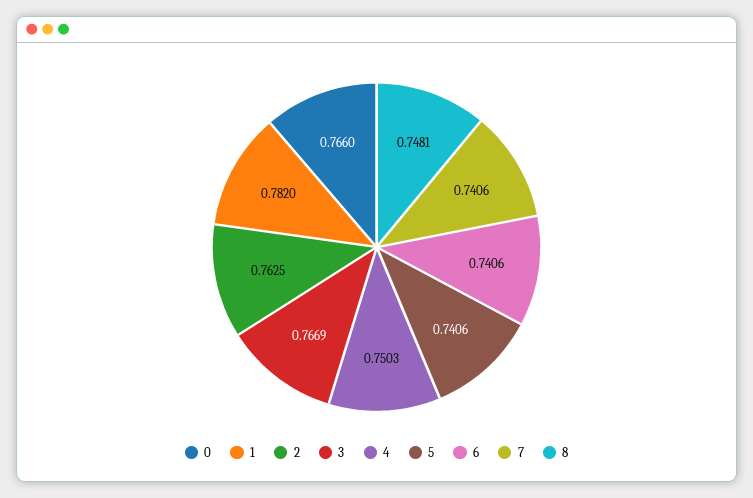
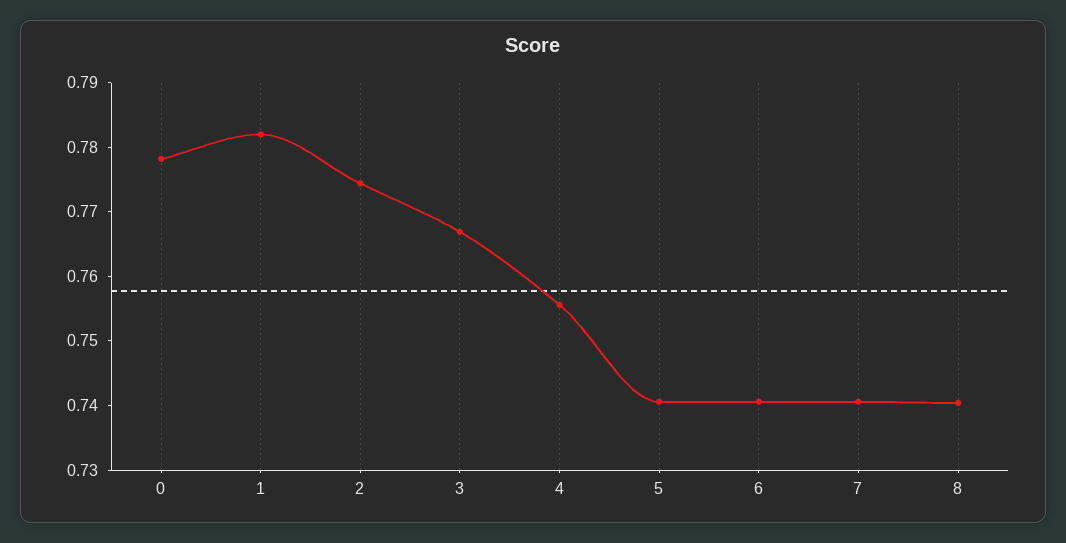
  {
-   "0": 0.766,
+   "0": 0.778,
    "1": 0.782,
-   "2": 0.7625,
+   "2": 0.774,
    "3": 0.7669,
-   "4": 0.7503,
+   "4": 0.756,
    "5": 0.7406,
    "6": 0.7406,
    "7": 0.7406,
-   "8": 0.7481
+   "8": 0.74
  }

